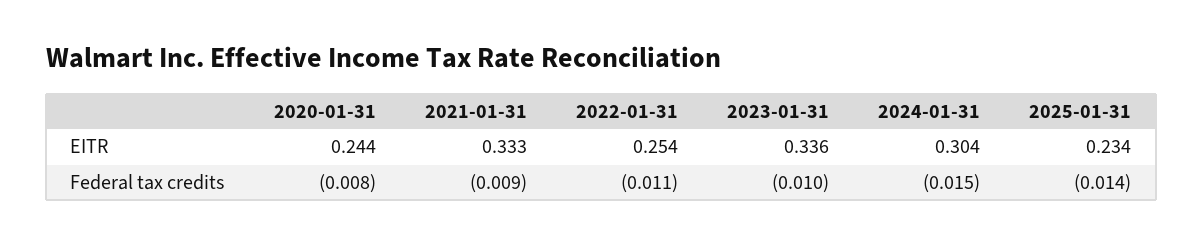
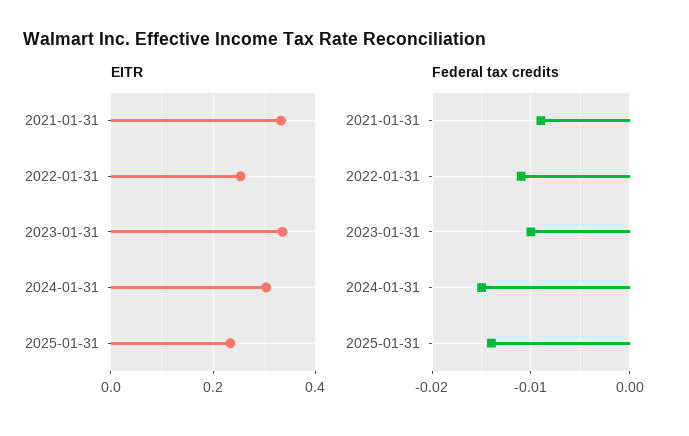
  {
    "EITR": {
-     "2020-01-31": 0.244,
      "2021-01-31": 0.333,
      "2022-01-31": 0.254,
      "2023-01-31": 0.336,
      "2024-01-31": 0.304,
      "2025-01-31": 0.234
    },
    "Federal tax credits": {
-     "2020-01-31": -0.008,
      "2021-01-31": -0.009,
      "2022-01-31": -0.011,
      "2023-01-31": -0.01,
      "2024-01-31": -0.015,
      "2025-01-31": -0.014
    }
  }

